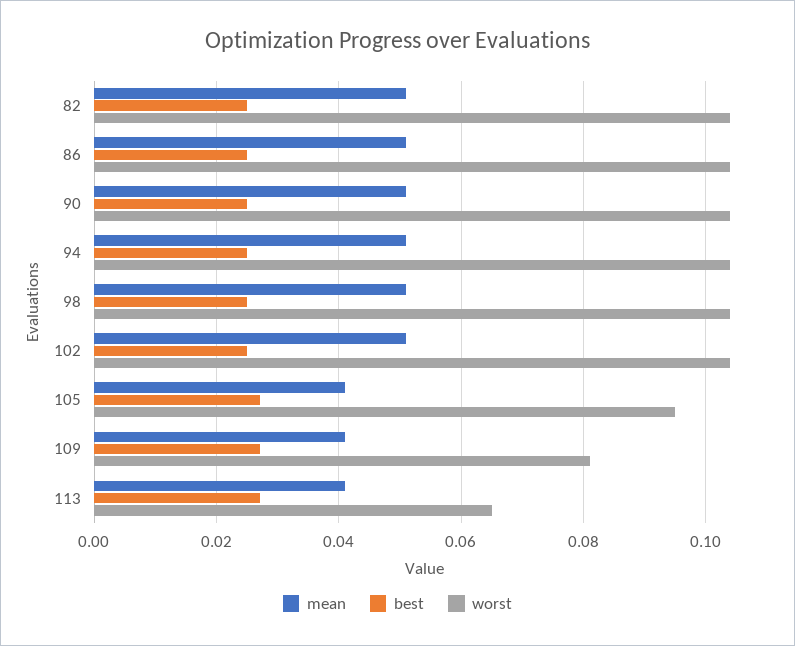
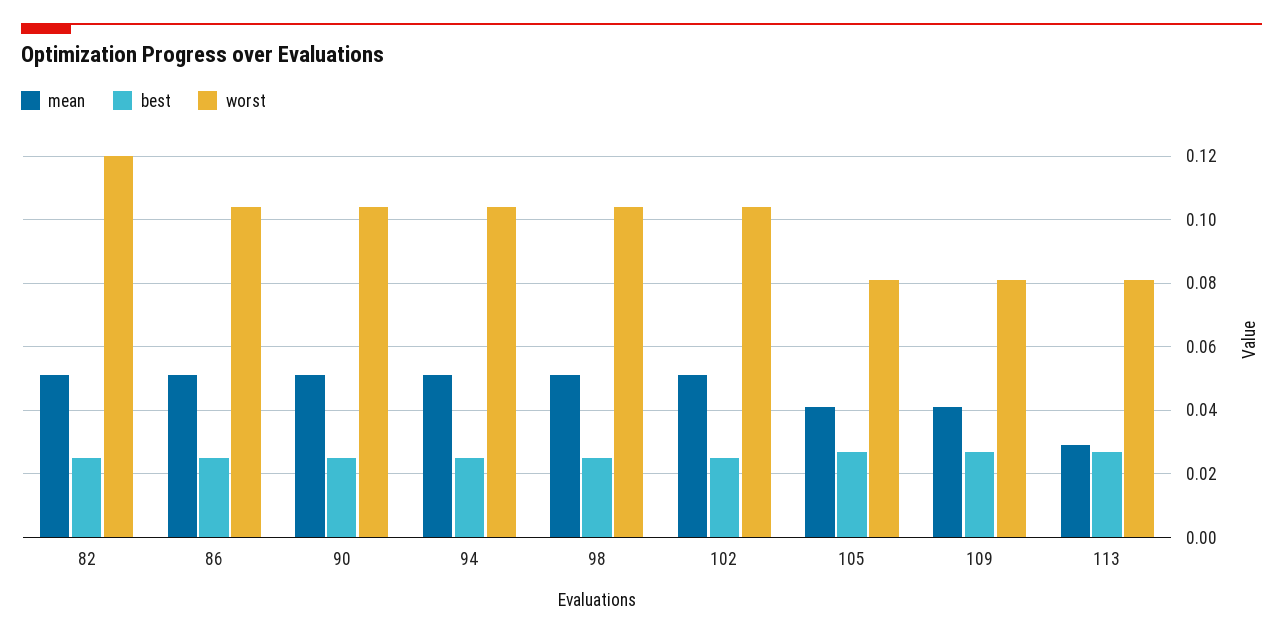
  {
    "mean": {
      "82": 0.05,
      "86": 0.05,
      "90": 0.05,
      "94": 0.05,
      "98": 0.05,
      "102": 0.05,
      "105": 0.04,
      "109": 0.04,
-     "113": 0.04
+     "113": 0.03
    },
    "best": {
      "82": 0.025,
      "86": 0.025,
      "90": 0.025,
      "94": 0.025,
      "98": 0.025,
      "102": 0.025,
      "105": 0.025,
      "109": 0.025,
      "113": 0.025
    },
    "worst": {
-     "82": 0.105,
+     "82": 0.12,
      "86": 0.105,
      "90": 0.105,
      "94": 0.105,
      "98": 0.105,
      "102": 0.105,
-     "105": 0.095,
+     "105": 0.08,
      "109": 0.08,
-     "113": 0.065
+     "113": 0.08
    }
  }

